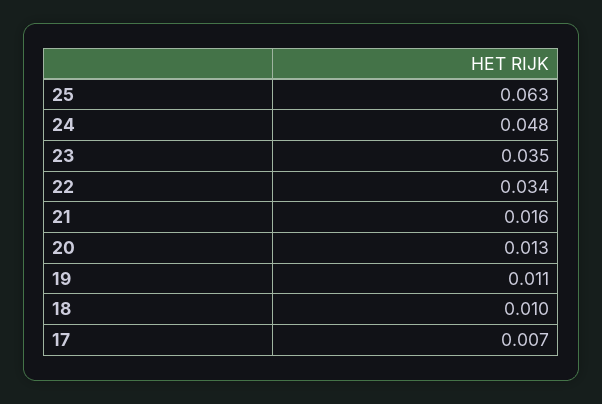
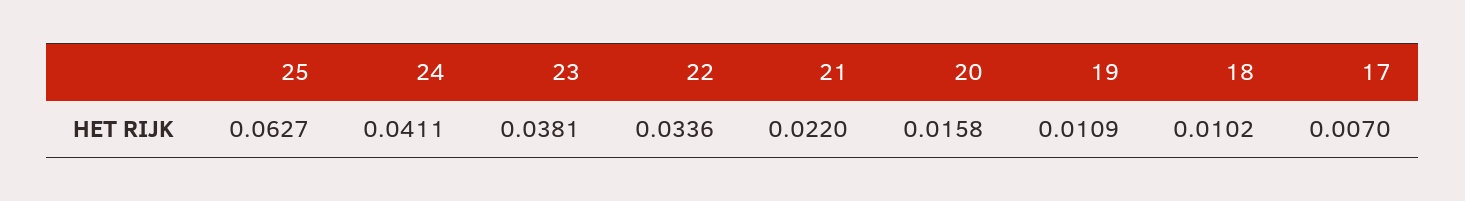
  {
    "25": 0.0627,
-   "24": 0.048,
+   "24": 0.0411,
-   "23": 0.035,
+   "23": 0.0381,
    "22": 0.0336,
-   "21": 0.016,
+   "21": 0.022,
-   "20": 0.013,
+   "20": 0.0158,
    "19": 0.0109,
    "18": 0.0102,
    "17": 0.007
  }

